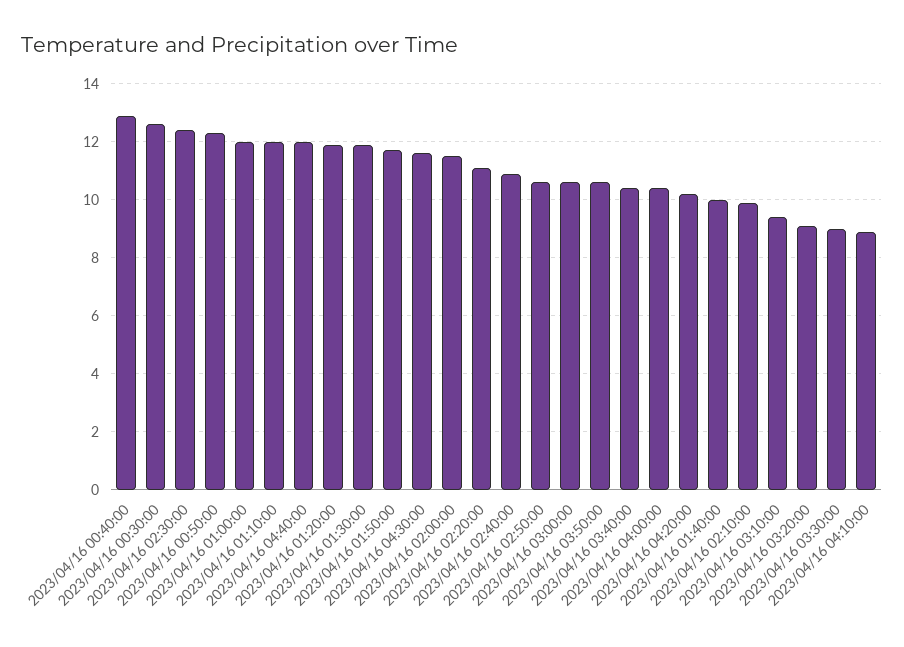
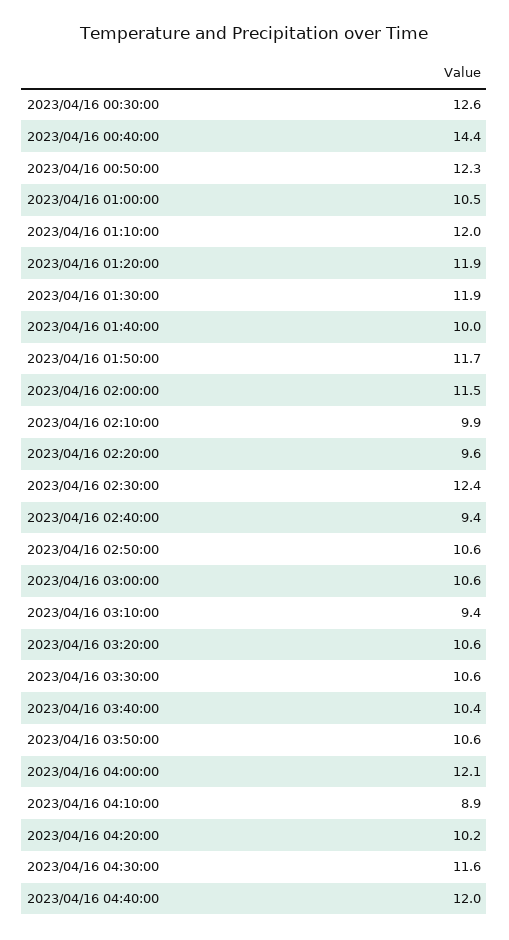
  {
-   "2023/04/16 00:40:00": 13,
+   "2023/04/16 00:40:00": 14.4,
    "2023/04/16 00:30:00": 12.6,
    "2023/04/16 02:30:00": 12.4,
    "2023/04/16 00:50:00": 12.3,
-   "2023/04/16 01:00:00": 12,
+   "2023/04/16 01:00:00": 10.5,
    "2023/04/16 01:10:00": 12,
    "2023/04/16 04:40:00": 12,
    "2023/04/16 01:20:00": 11.9,
    "2023/04/16 01:30:00": 11.9,
    "2023/04/16 01:50:00": 11.7,
    "2023/04/16 04:30:00": 11.6,
    "2023/04/16 02:00:00": 11.5,
-   "2023/04/16 02:20:00": 11,
+   "2023/04/16 02:20:00": 9.6,
-   "2023/04/16 02:40:00": 11,
+   "2023/04/16 02:40:00": 9.4,
    "2023/04/16 02:50:00": 10.6,
    "2023/04/16 03:00:00": 10.6,
    "2023/04/16 03:50:00": 10.6,
    "2023/04/16 03:40:00": 10.4,
-   "2023/04/16 04:00:00": 10.5,
+   "2023/04/16 04:00:00": 12.1,
    "2023/04/16 04:20:00": 10.2,
    "2023/04/16 01:40:00": 10,
    "2023/04/16 02:10:00": 9.9,
    "2023/04/16 03:10:00": 9.4,
-   "2023/04/16 03:20:00": 9,
+   "2023/04/16 03:20:00": 10.6,
-   "2023/04/16 03:30:00": 9,
+   "2023/04/16 03:30:00": 10.6,
    "2023/04/16 04:10:00": 8.9
  }

